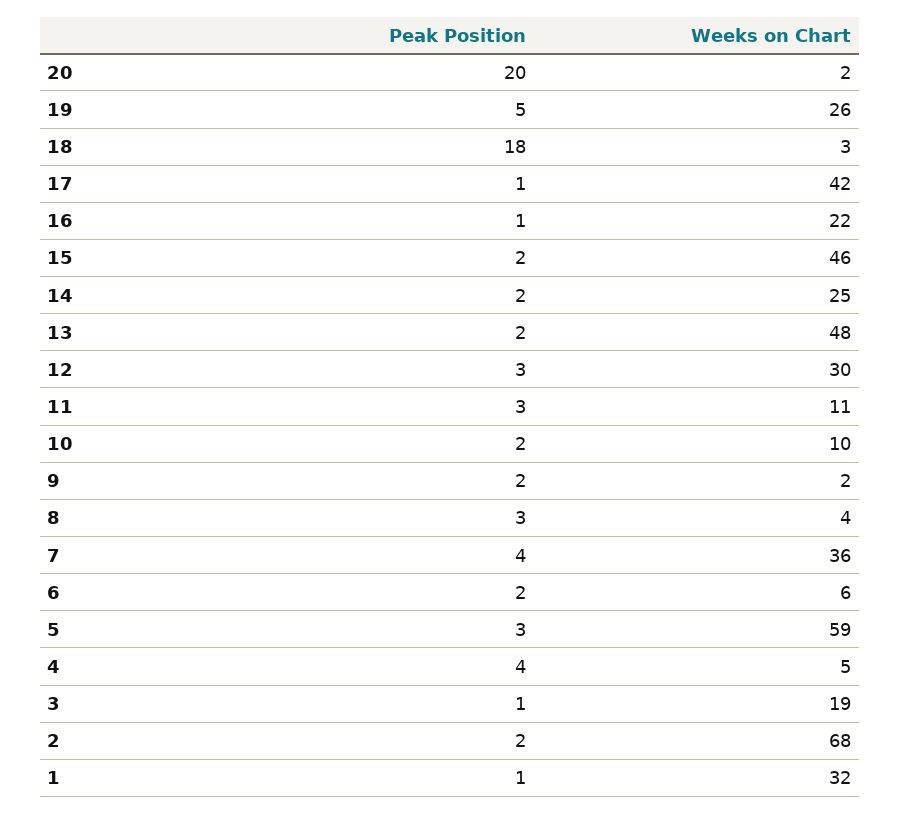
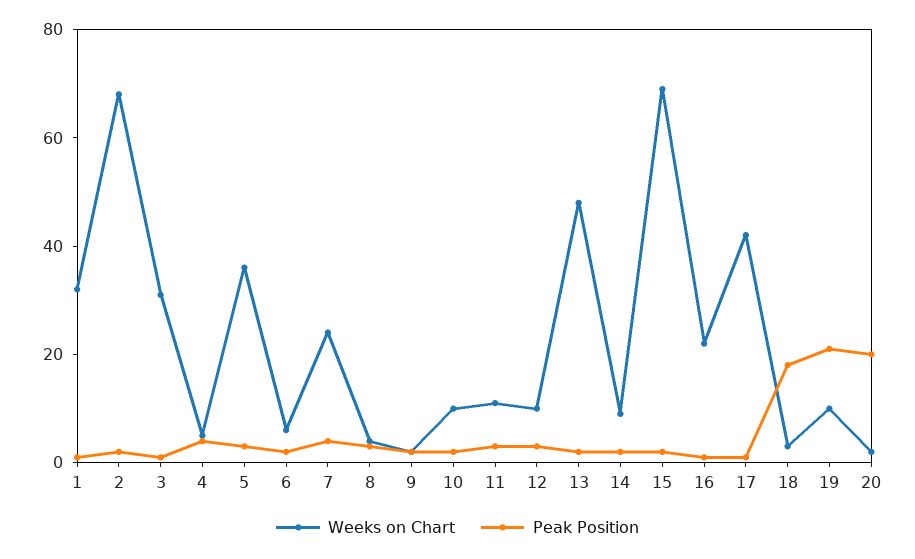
  {
    "Peak Position": {
      "20": 20,
-     "19": 5,
+     "19": 20,
      "18": 18,
      "17": 1,
      "16": 1,
      "15": 2,
      "14": 2,
      "13": 2,
      "12": 3,
      "11": 3,
      "10": 2,
      "9": 2,
      "8": 3,
      "7": 4,
      "6": 2,
      "5": 3,
      "4": 4,
      "3": 1,
      "2": 2,
      "1": 1
    },
    "Weeks on Chart": {
      "20": 2,
-     "19": 26,
+     "19": 10,
      "18": 3,
      "17": 42,
      "16": 22,
-     "15": 46,
+     "15": 70,
-     "14": 25,
+     "14": 10,
      "13": 48,
-     "12": 30,
+     "12": 10,
      "11": 11,
      "10": 10,
      "9": 2,
      "8": 4,
-     "7": 36,
+     "7": 25,
      "6": 6,
-     "5": 59,
+     "5": 35,
      "4": 5,
-     "3": 19,
+     "3": 30,
      "2": 68,
      "1": 32
    }
  }

